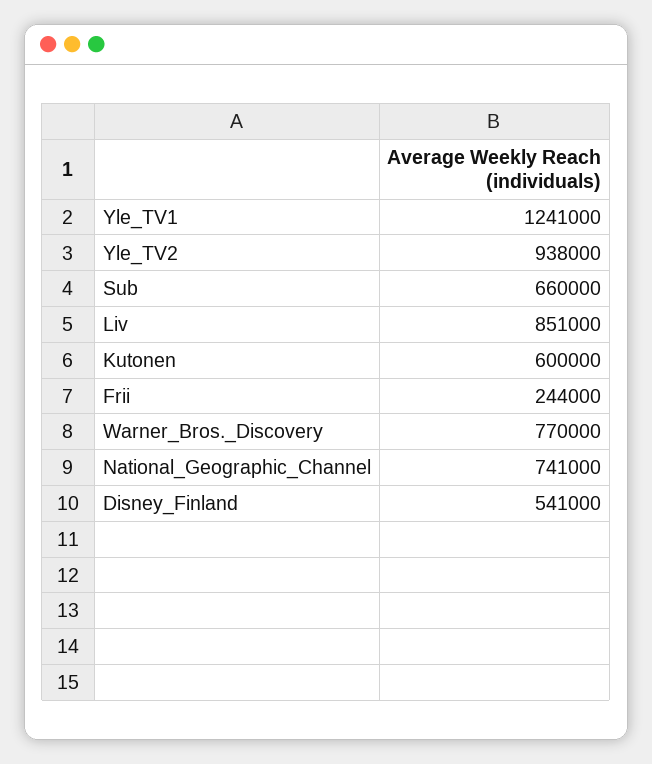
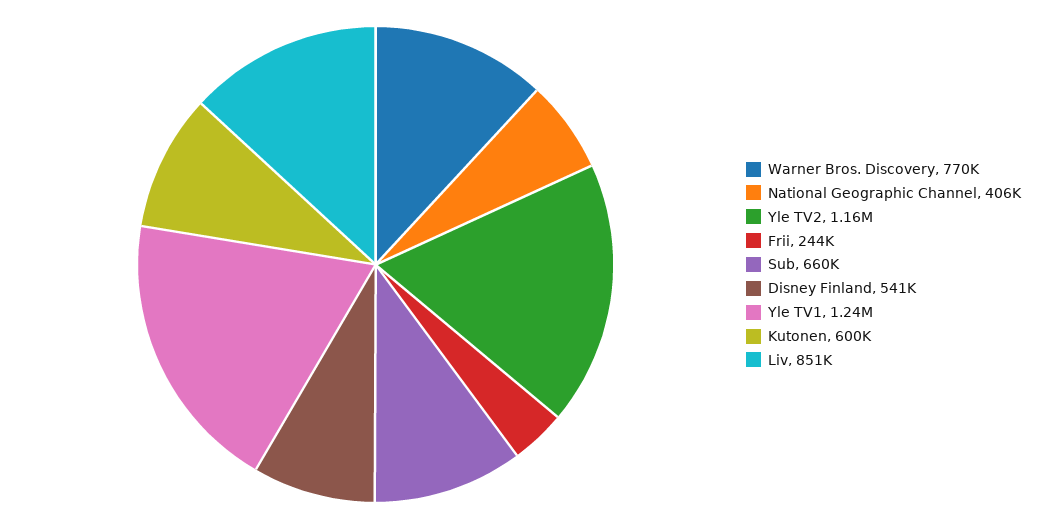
  {
    "Yle_TV1": 1241000,
-   "Yle_TV2": 938000,
+   "Yle_TV2": 1160000,
    "Sub": 660000,
    "Liv": 851000,
    "Kutonen": 600000,
    "Frii": 244000,
    "Warner_Bros._Discovery": 770000,
-   "National_Geographic_Channel": 741000,
+   "National_Geographic_Channel": 406000,
    "Disney_Finland": 541000
  }

